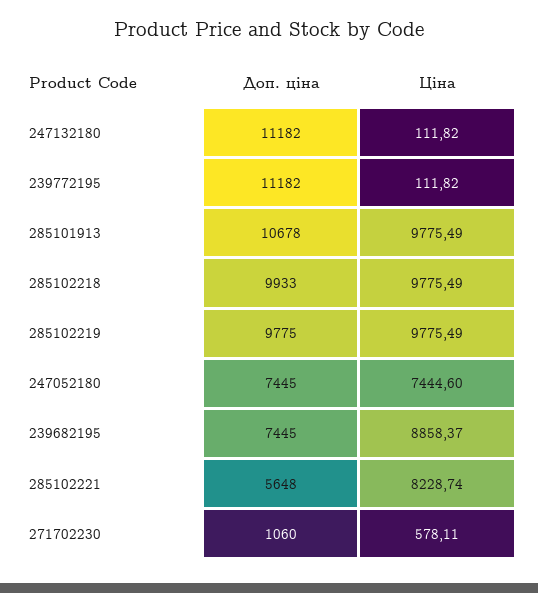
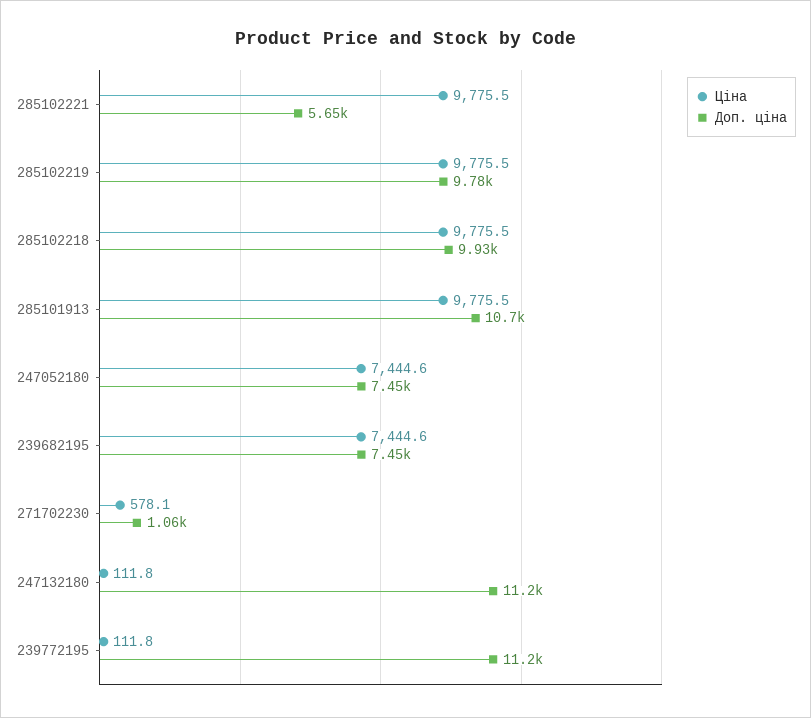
  {
    "Доп. ціна": {
      "247132180": 11182,
      "239772195": 11182,
      "285101913": 10678,
      "285102218": 9933,
      "285102219": 9775,
      "247052180": 7445,
      "239682195": 7445,
      "285102221": 5648,
      "271702230": 1060
    },
    "Ціна": {
      "247132180": 111.82,
      "239772195": 111.82,
      "285101913": 9775.49,
      "285102218": 9775.49,
      "285102219": 9775.49,
      "247052180": 7444.6,
-     "239682195": 8858.37,
+     "239682195": 7444.6,
-     "285102221": 8228.74,
+     "285102221": 9775.5,
      "271702230": 578.11
    }
  }

